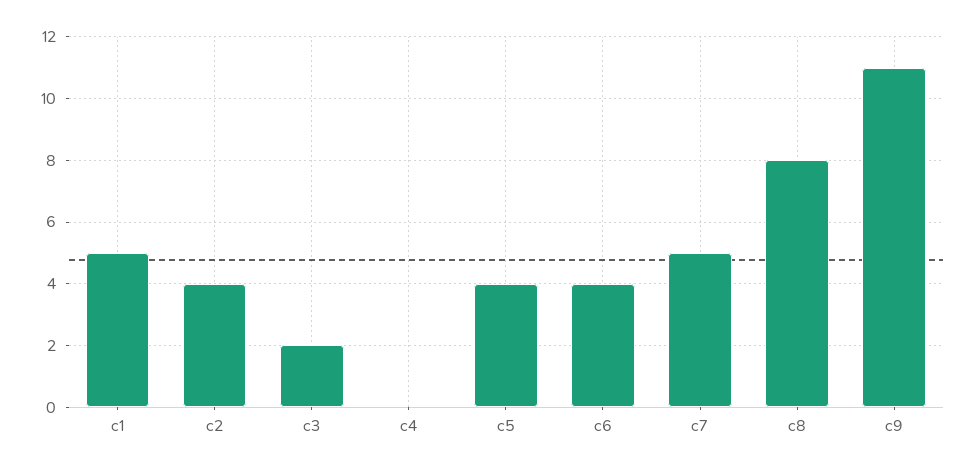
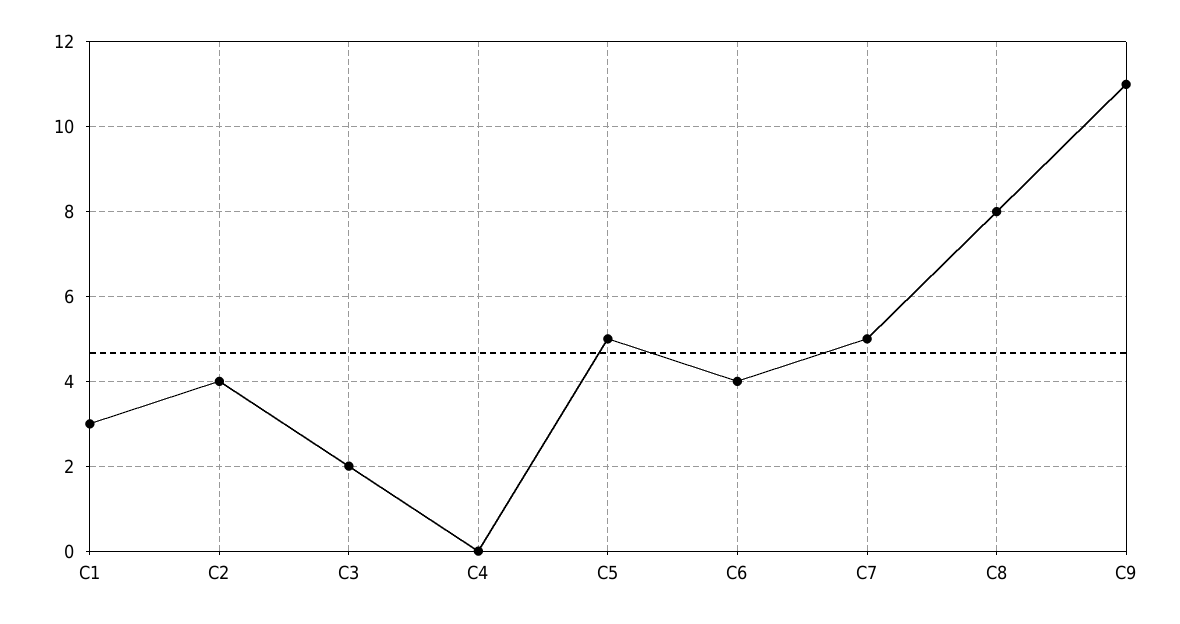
  {
-   "c1": 5,
+   "c1": 3,
    "c2": 4,
    "c3": 2,
    "c4": 0,
-   "c5": 4,
+   "c5": 5,
    "c6": 4,
    "c7": 5,
    "c8": 8,
    "c9": 11
  }

